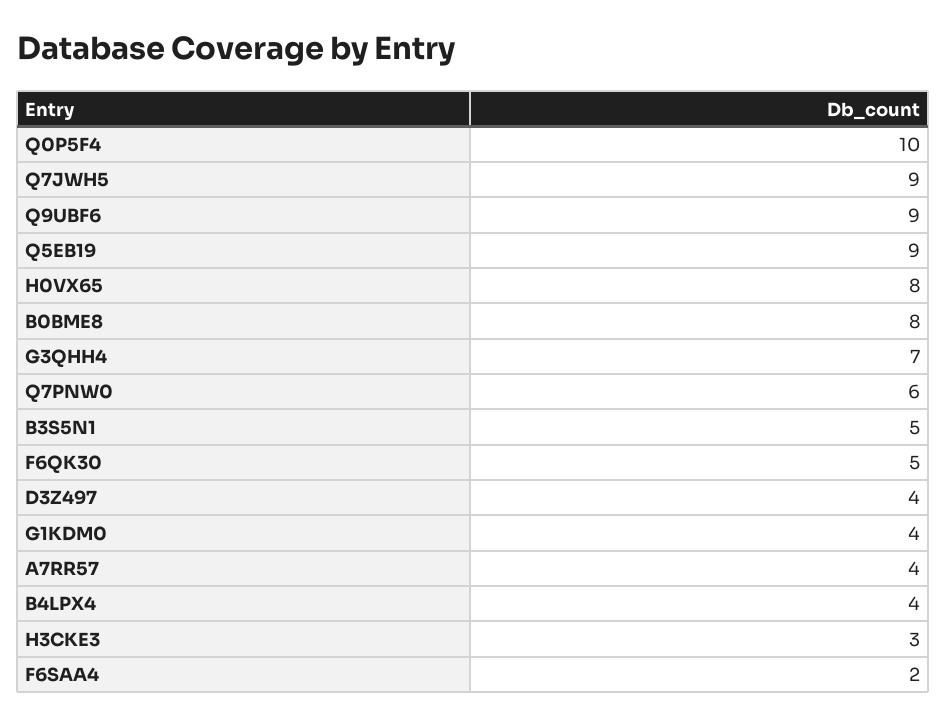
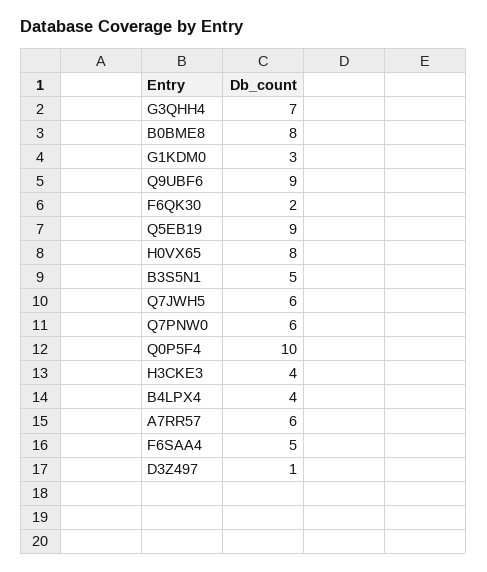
  {
    "Q0P5F4": 10,
-   "Q7JWH5": 9,
+   "Q7JWH5": 6,
    "Q9UBF6": 9,
    "Q5EB19": 9,
    "H0VX65": 8,
    "B0BME8": 8,
    "G3QHH4": 7,
    "Q7PNW0": 6,
    "B3S5N1": 5,
-   "F6QK30": 5,
+   "F6QK30": 2,
-   "D3Z497": 4,
+   "D3Z497": 1,
-   "G1KDM0": 4,
+   "G1KDM0": 3,
-   "A7RR57": 4,
+   "A7RR57": 6,
    "B4LPX4": 4,
-   "H3CKE3": 3,
+   "H3CKE3": 4,
-   "F6SAA4": 2
+   "F6SAA4": 5
  }

